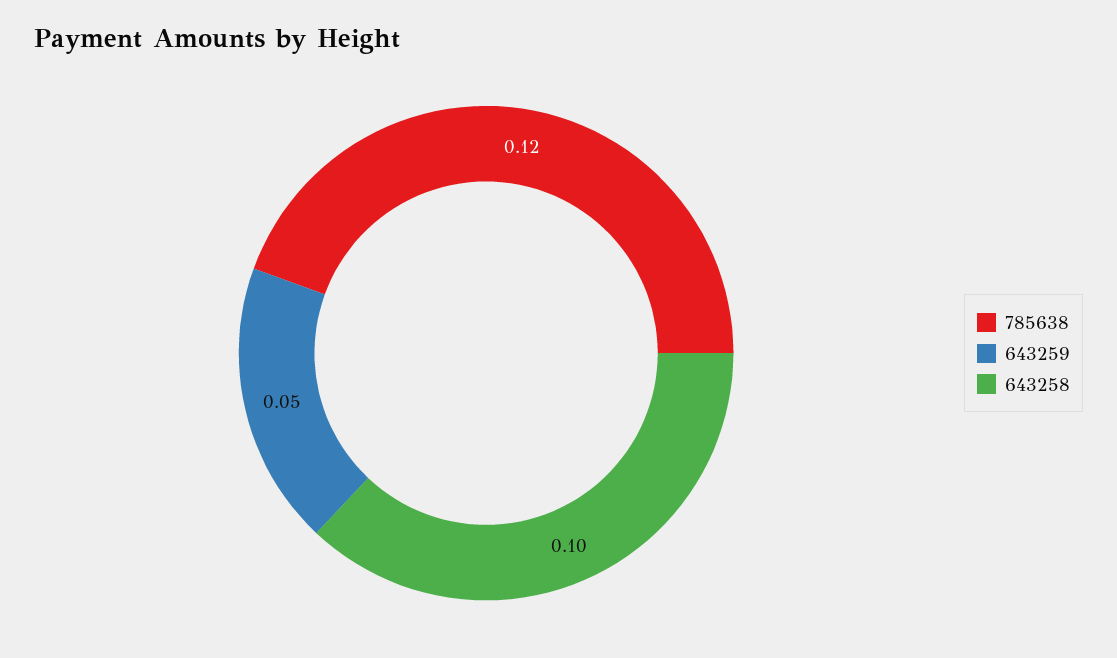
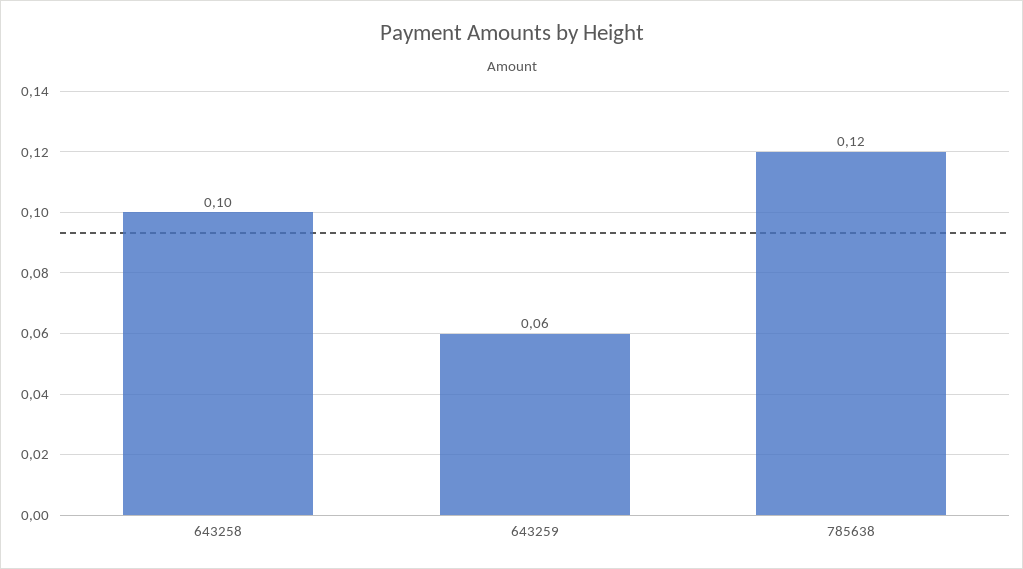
  {
    "785638": 0.12,
-   "643259": 0.05,
+   "643259": 0.06,
    "643258": 0.1
  }

